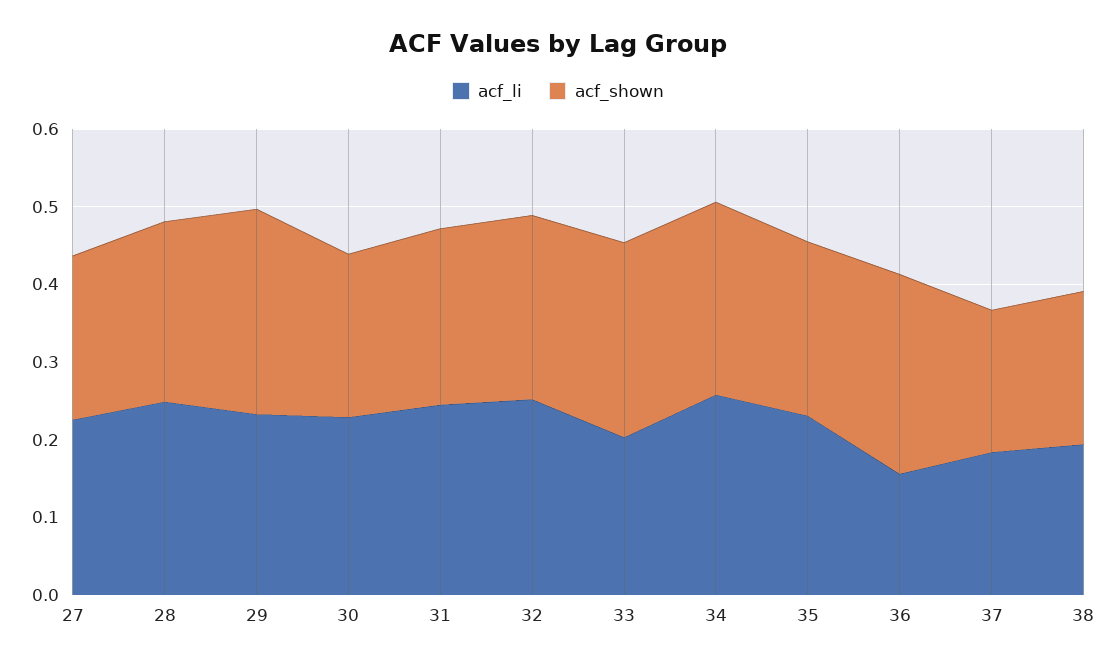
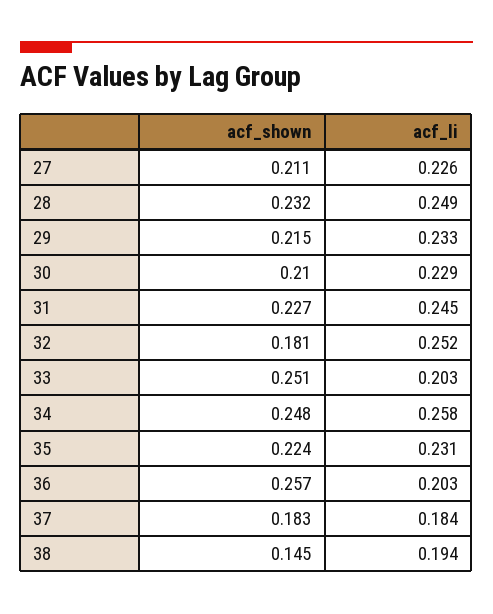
  {
    "acf_li": {
      "27": 0.226,
      "28": 0.249,
      "29": 0.233,
      "30": 0.229,
      "31": 0.245,
      "32": 0.252,
      "33": 0.203,
      "34": 0.258,
      "35": 0.231,
-     "36": 0.16,
+     "36": 0.203,
      "37": 0.184,
      "38": 0.194
    },
    "acf_shown": {
      "27": 0.211,
      "28": 0.232,
-     "29": 0.26,
+     "29": 0.215,
      "30": 0.21,
      "31": 0.227,
-     "32": 0.24,
+     "32": 0.181,
      "33": 0.251,
      "34": 0.248,
      "35": 0.224,
      "36": 0.257,
      "37": 0.183,
-     "38": 0.2
+     "38": 0.145
    }
  }

